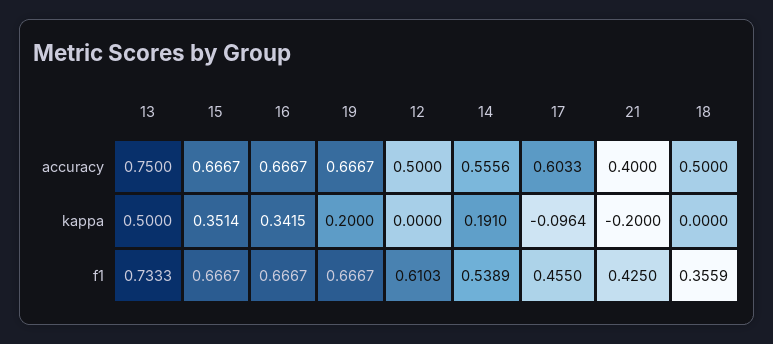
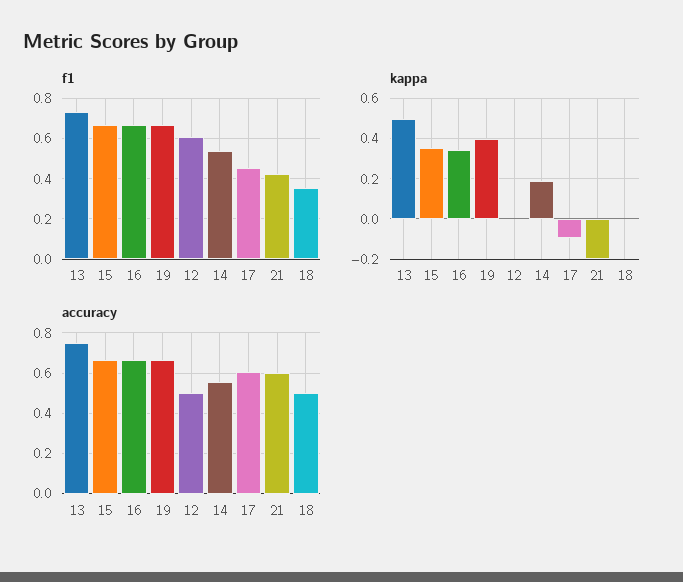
  {
    "accuracy": {
      "13": 0.75,
      "15": 0.6667,
      "16": 0.6667,
      "19": 0.6667,
      "12": 0.5,
      "14": 0.5556,
      "17": 0.6033,
-     "21": 0.4,
+     "21": 0.6,
      "18": 0.5
    },
    "kappa": {
      "13": 0.5,
      "15": 0.3514,
      "16": 0.3415,
-     "19": 0.2,
+     "19": 0.4,
      "12": 0,
      "14": 0.191,
      "17": -0.0964,
      "21": -0.2,
      "18": 0
    },
    "f1": {
      "13": 0.7333,
      "15": 0.6667,
      "16": 0.6667,
      "19": 0.6667,
      "12": 0.6103,
      "14": 0.5389,
      "17": 0.455,
      "21": 0.425,
      "18": 0.3559
    }
  }

